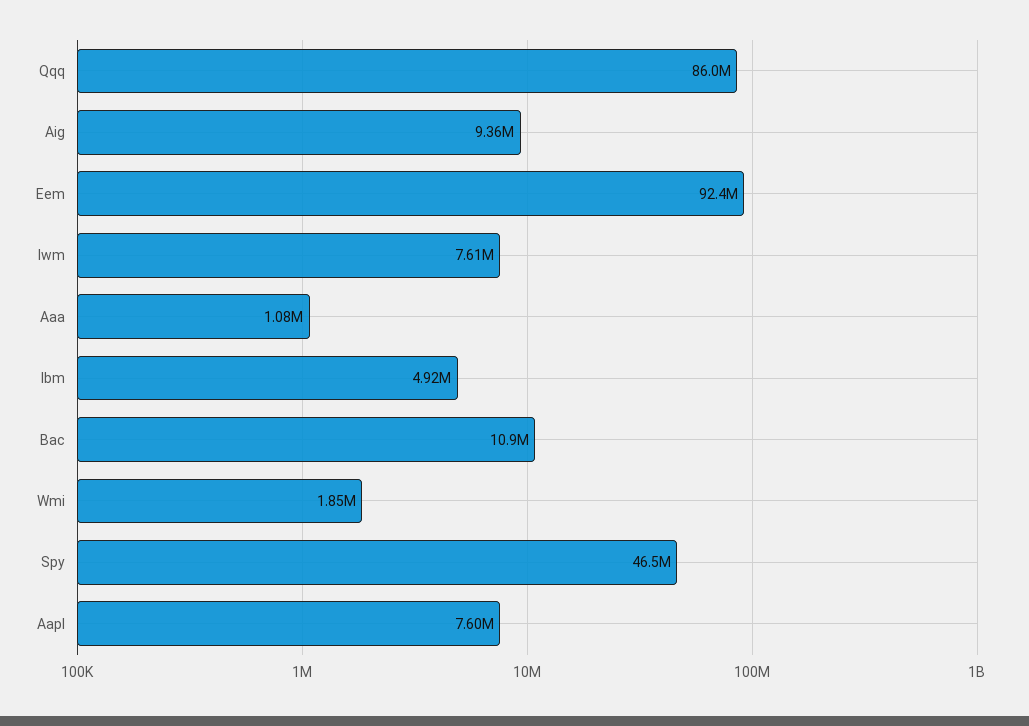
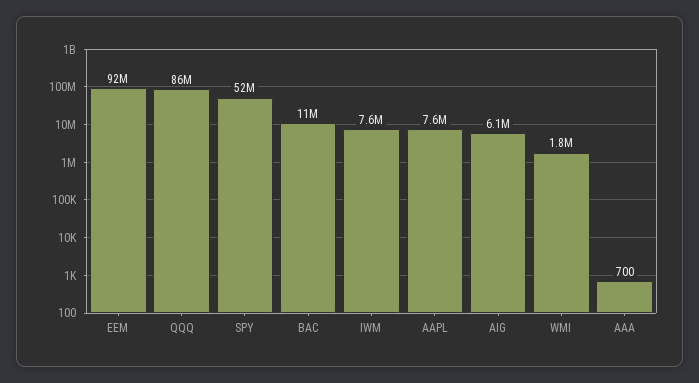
  {
    "Qqq": 86000000,
-   "Aig": 9360000,
+   "Aig": 6100000,
    "Eem": 92400000,
    "Iwm": 7610000,
-   "Aaa": 1080000,
+   "Aaa": 700,
-   "Ibm": 4920000,
    "Bac": 10900000,
    "Wmi": 1850000,
-   "Spy": 46500000,
+   "Spy": 52000000,
    "Aapl": 7600000
  }

